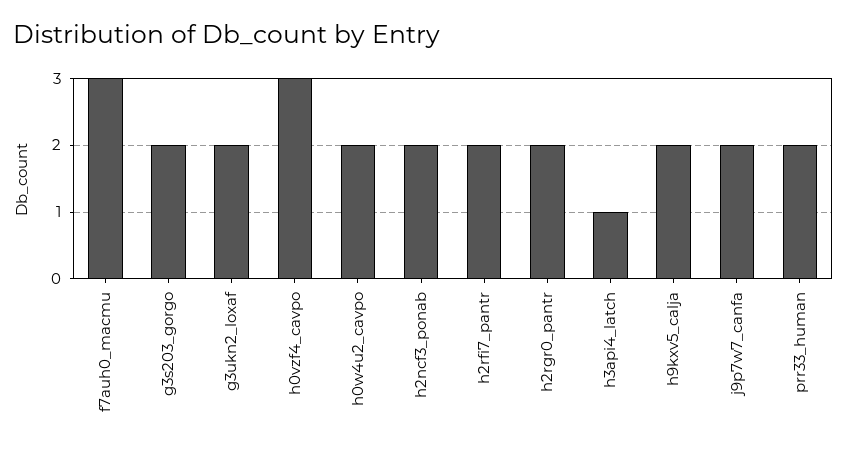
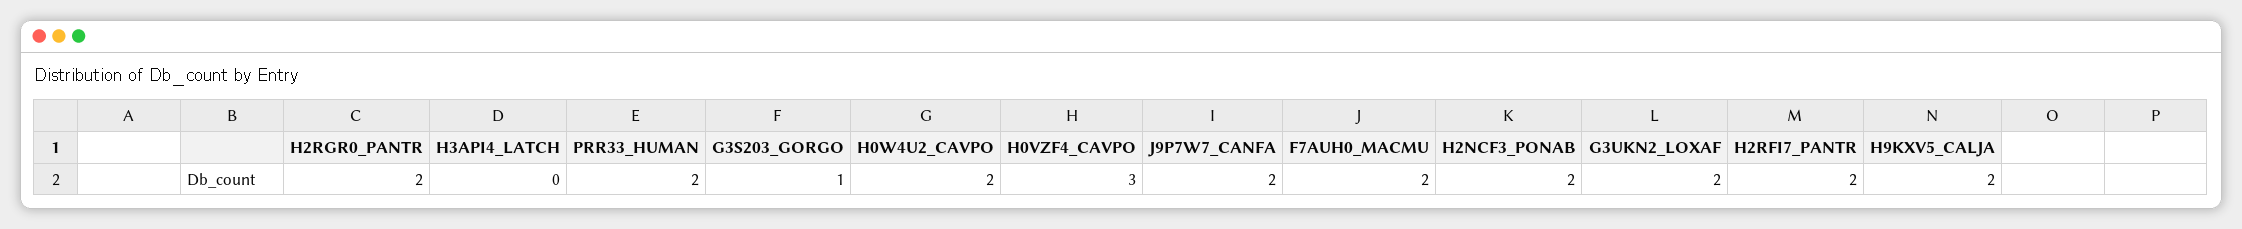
  {
-   "f7auh0_macmu": 3,
+   "f7auh0_macmu": 2,
-   "g3s203_gorgo": 2,
+   "g3s203_gorgo": 1,
    "g3ukn2_loxaf": 2,
    "h0vzf4_cavpo": 3,
    "h0w4u2_cavpo": 2,
    "h2ncf3_ponab": 2,
    "h2rfi7_pantr": 2,
    "h2rgr0_pantr": 2,
-   "h3api4_latch": 1,
+   "h3api4_latch": 0,
    "h9kxv5_calja": 2,
    "j9p7w7_canfa": 2,
    "prr33_human": 2
  }

